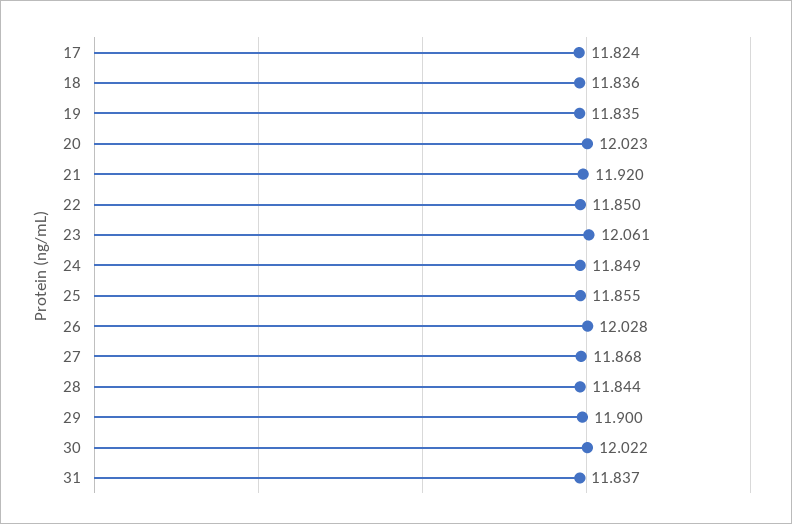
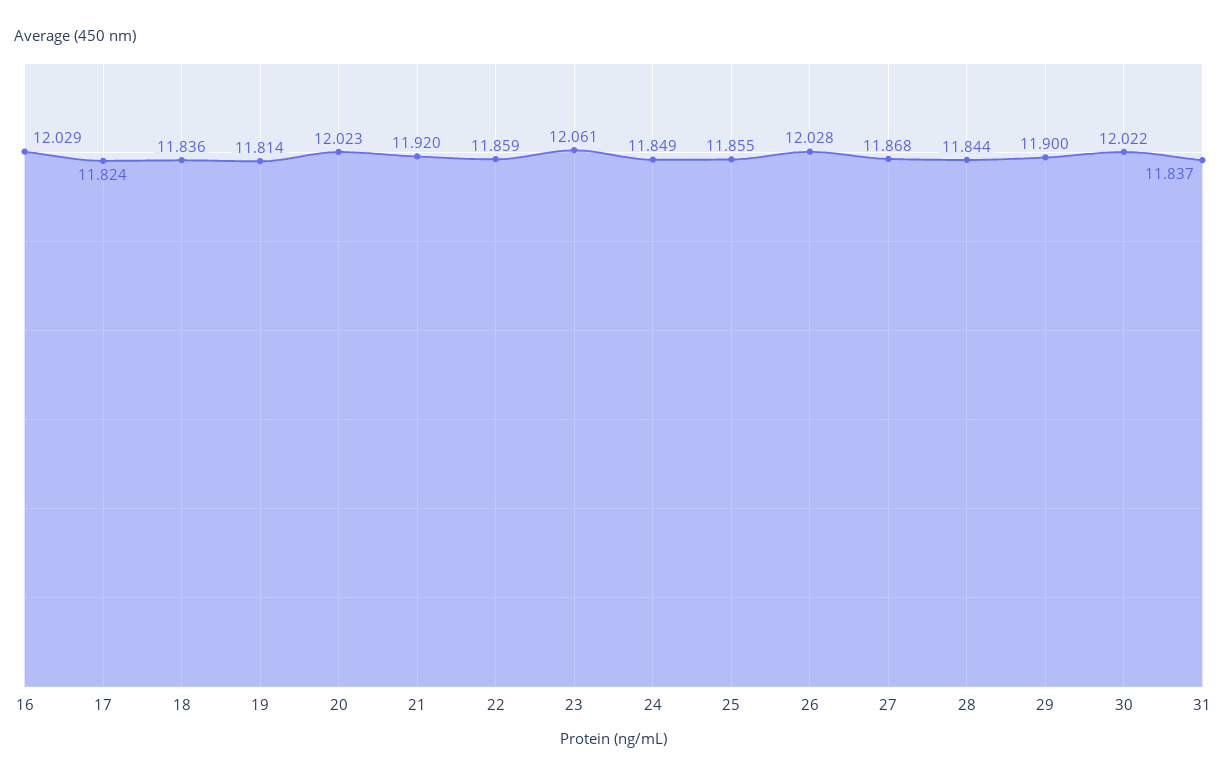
  {
    "17": 11.824,
    "18": 11.836,
-   "19": 11.835,
+   "19": 11.814,
    "20": 12.023,
    "21": 11.92,
-   "22": 11.85,
+   "22": 11.859,
    "23": 12.061,
    "24": 11.849,
    "25": 11.855,
    "26": 12.028,
    "27": 11.868,
    "28": 11.844,
    "29": 11.9,
    "30": 12.022,
-   "31": 11.837
+   "31": 11.837,
+   "16": 12.029
  }

